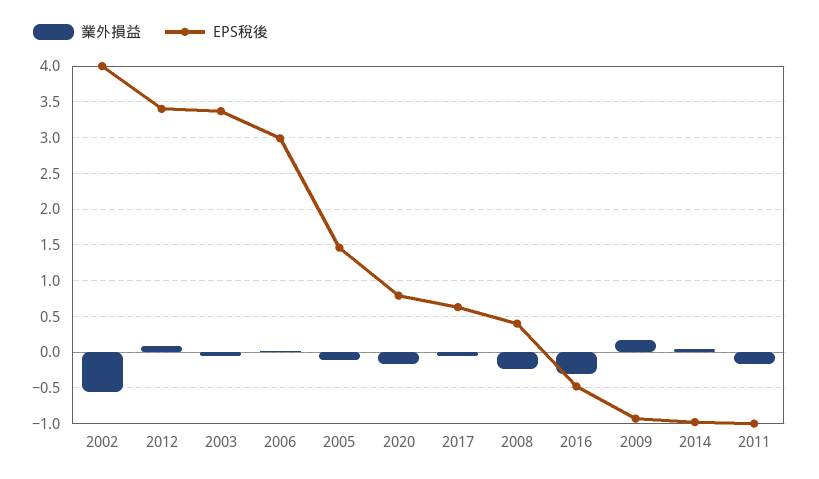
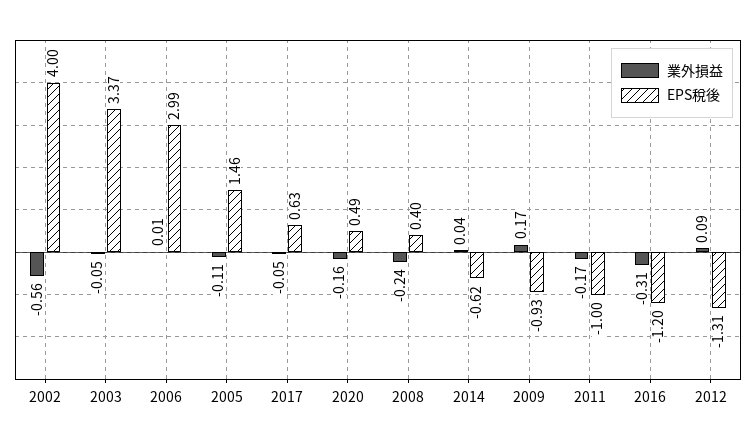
  {
    "業外損益": {
      "2002": -0.56,
      "2012": 0.09,
      "2003": -0.05,
      "2006": 0.01,
      "2005": -0.11,
      "2020": -0.16,
      "2017": -0.05,
      "2008": -0.24,
      "2016": -0.31,
      "2009": 0.17,
      "2014": 0.04,
      "2011": -0.17
    },
    "EPS稅後": {
      "2002": 4,
-     "2012": 3.4,
+     "2012": -1.31,
      "2003": 3.37,
      "2006": 2.99,
      "2005": 1.46,
-     "2020": 0.8,
+     "2020": 0.49,
      "2017": 0.63,
      "2008": 0.4,
-     "2016": -0.5,
+     "2016": -1.2,
      "2009": -0.93,
-     "2014": -1,
+     "2014": -0.62,
      "2011": -1
    }
  }

